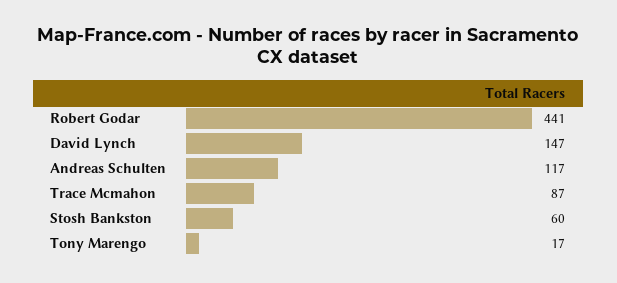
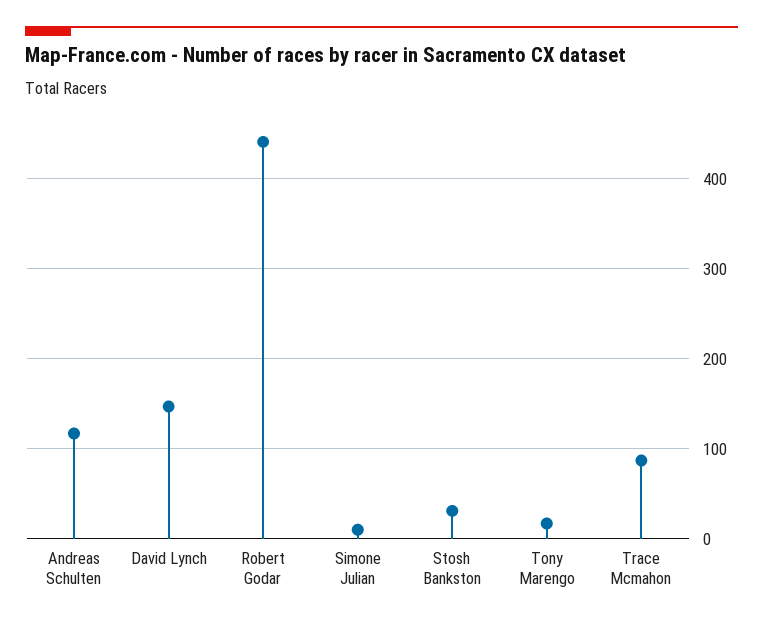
  {
    "Robert Godar": 441,
    "David Lynch": 147,
    "Andreas Schulten": 117,
    "Trace Mcmahon": 87,
-   "Stosh Bankston": 60,
+   "Stosh Bankston": 30,
-   "Tony Marengo": 17
+   "Tony Marengo": 17,
+   "Simone Julian": 10
  }

